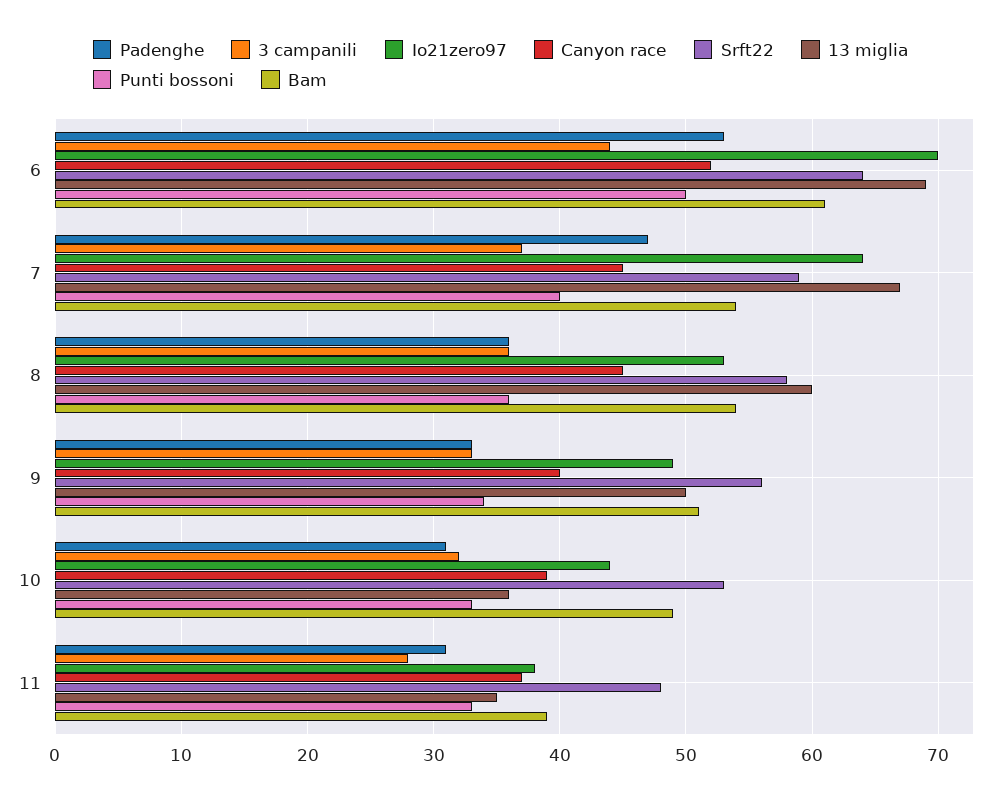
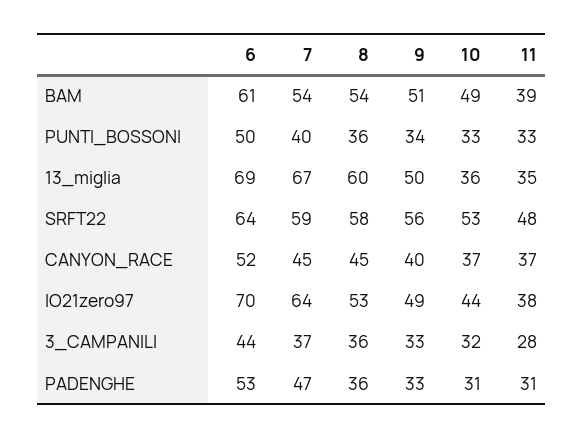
  {
    "Padenghe": {
      "6": 53,
      "7": 47,
      "8": 36,
      "9": 33,
      "10": 31,
      "11": 31
    },
    "3 campanili": {
      "6": 44,
      "7": 37,
      "8": 36,
      "9": 33,
      "10": 32,
      "11": 28
    },
    "Io21zero97": {
      "6": 70,
      "7": 64,
      "8": 53,
      "9": 49,
      "10": 44,
      "11": 38
    },
    "Canyon race": {
      "6": 52,
      "7": 45,
      "8": 45,
      "9": 40,
-     "10": 39,
+     "10": 37,
      "11": 37
    },
    "Srft22": {
      "6": 64,
      "7": 59,
      "8": 58,
      "9": 56,
      "10": 53,
      "11": 48
    },
    "13 miglia": {
      "6": 69,
      "7": 67,
      "8": 60,
      "9": 50,
      "10": 36,
      "11": 35
    },
    "Punti bossoni": {
      "6": 50,
      "7": 40,
      "8": 36,
      "9": 34,
      "10": 33,
      "11": 33
    },
    "Bam": {
      "6": 61,
      "7": 54,
      "8": 54,
      "9": 51,
      "10": 49,
      "11": 39
    }
  }

